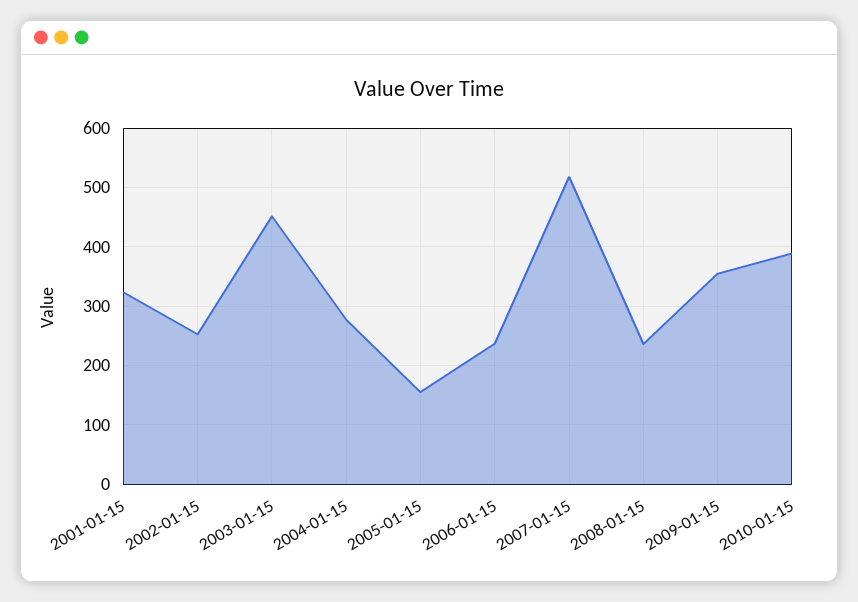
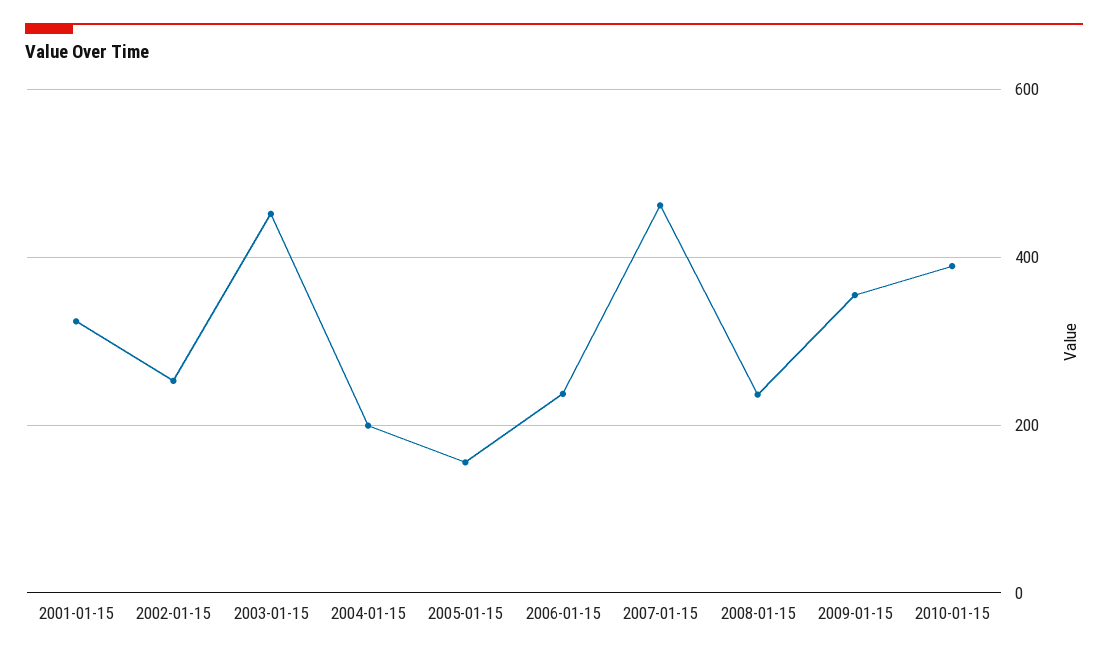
  {
    "2001-01-15": 320,
    "2002-01-15": 260,
    "2003-01-15": 460,
-   "2004-01-15": 280,
+   "2004-01-15": 200,
    "2005-01-15": 160,
    "2006-01-15": 240,
-   "2007-01-15": 520,
+   "2007-01-15": 460,
    "2008-01-15": 240,
    "2009-01-15": 360,
    "2010-01-15": 380
  }

